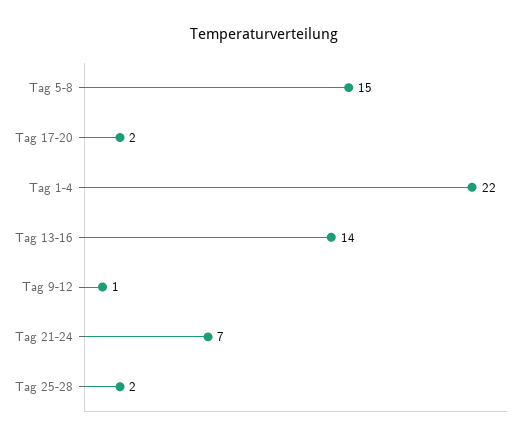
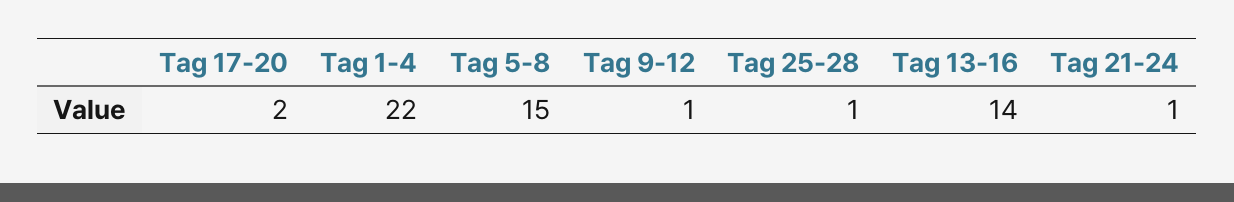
  {
    "Tag 5-8": 15,
    "Tag 17-20": 2,
    "Tag 1-4": 22,
    "Tag 13-16": 14,
    "Tag 9-12": 1,
-   "Tag 21-24": 7,
+   "Tag 21-24": 1,
-   "Tag 25-28": 2
+   "Tag 25-28": 1
  }

